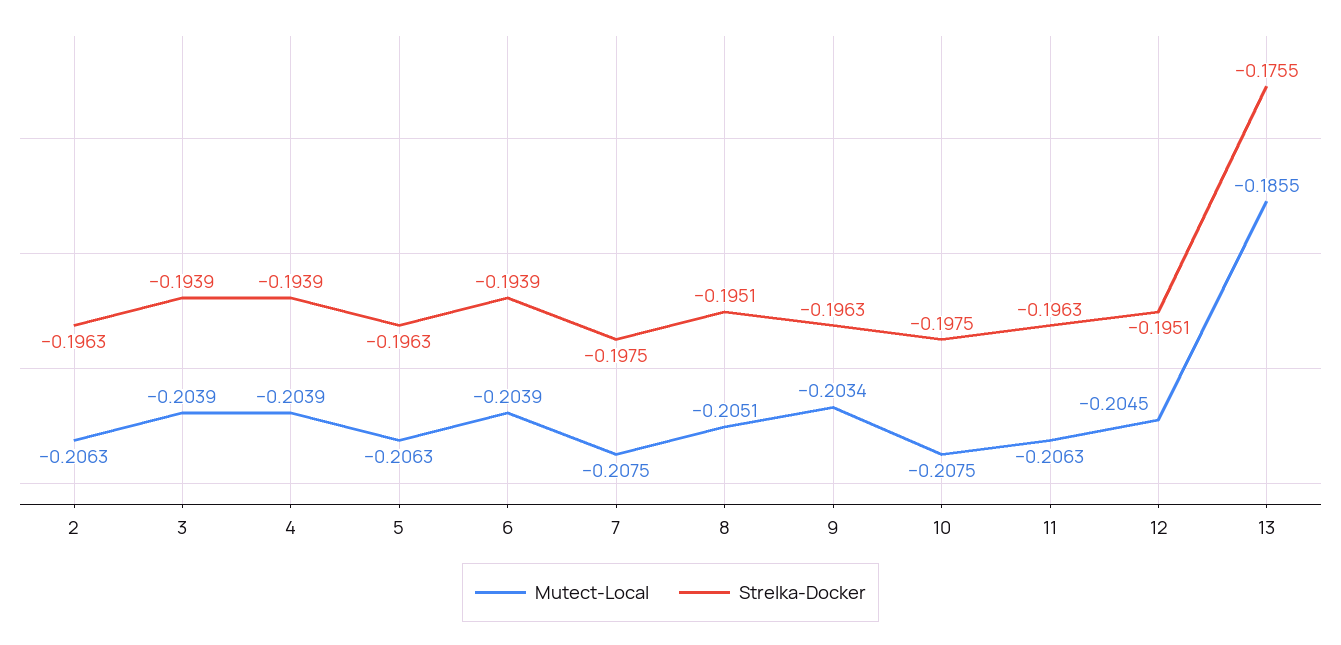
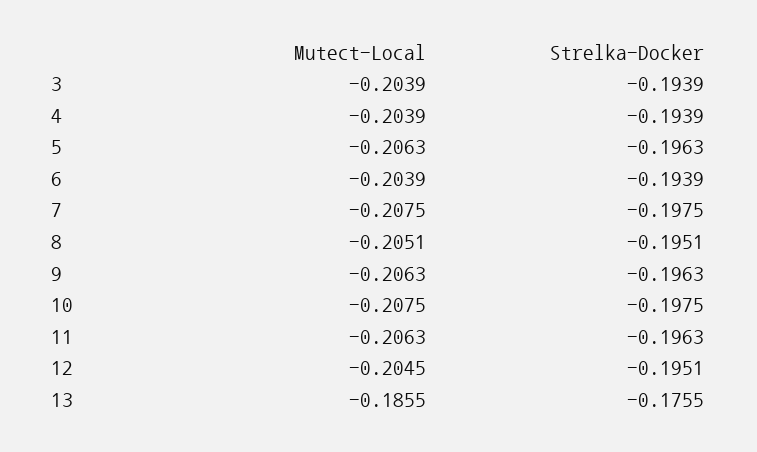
  {
    "Mutect-Local": {
-     "2": -0.2063,
      "3": -0.2039,
      "4": -0.2039,
      "5": -0.2063,
      "6": -0.2039,
      "7": -0.2075,
      "8": -0.2051,
-     "9": -0.2034,
+     "9": -0.2063,
      "10": -0.2075,
      "11": -0.2063,
      "12": -0.2045,
      "13": -0.1855
    },
    "Strelka-Docker": {
-     "2": -0.1963,
      "3": -0.1939,
      "4": -0.1939,
      "5": -0.1963,
      "6": -0.1939,
      "7": -0.1975,
      "8": -0.1951,
      "9": -0.1963,
      "10": -0.1975,
      "11": -0.1963,
      "12": -0.1951,
      "13": -0.1755
    }
  }

